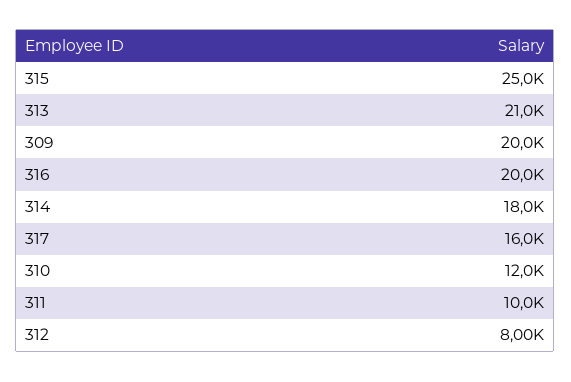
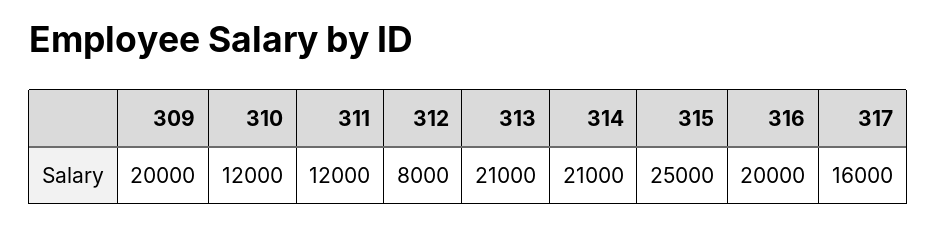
  {
    "315": 25000,
    "313": 21000,
    "309": 20000,
    "316": 20000,
-   "314": 18000,
+   "314": 21000,
    "317": 16000,
    "310": 12000,
-   "311": 10000,
+   "311": 12000,
    "312": 8000
  }

